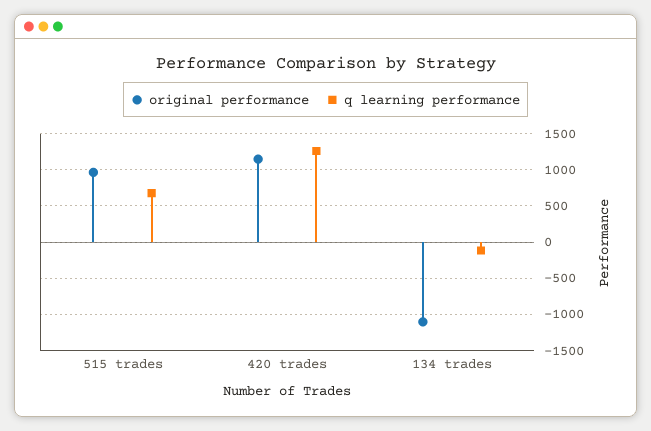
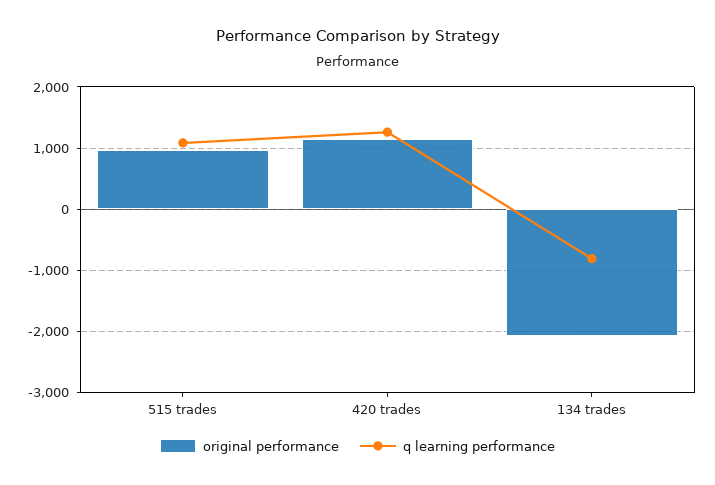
  {
    "original performance": {
      "515 trades": 1000,
      "420 trades": 1100,
-     "134 trades": -1100
+     "134 trades": -2100
    },
    "q learning performance": {
-     "515 trades": 700,
+     "515 trades": 1100,
      "420 trades": 1300,
-     "134 trades": -100
+     "134 trades": -800
    }
  }

